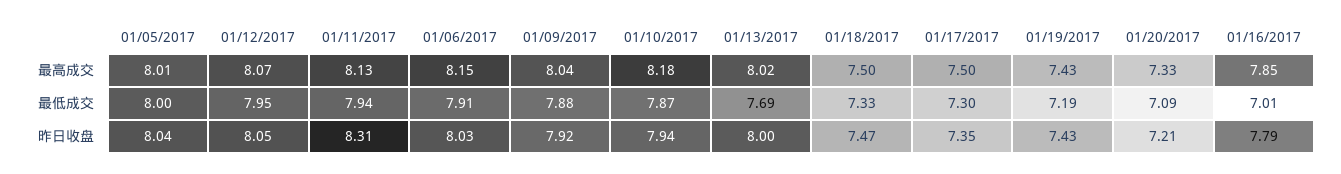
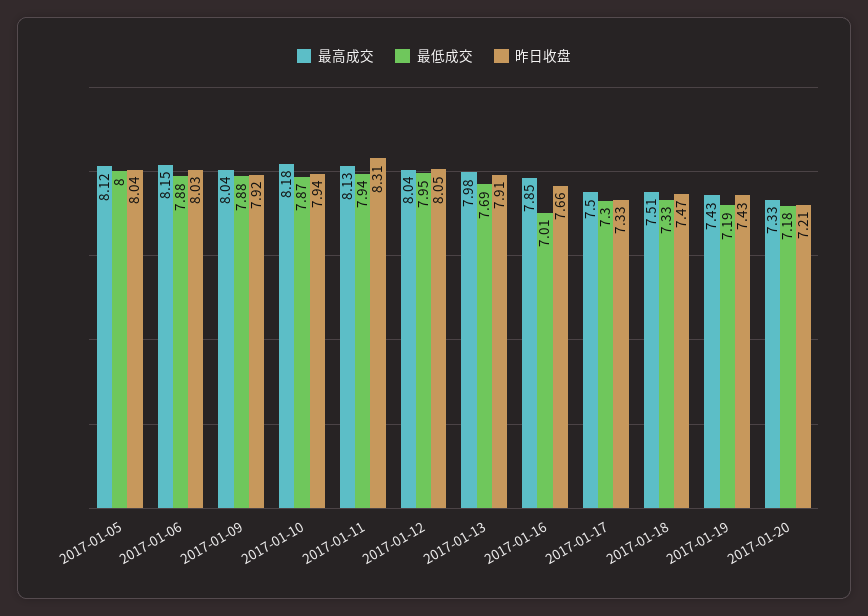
  {
    "最高成交": {
-     "01/05/2017": 8.01,
+     "01/05/2017": 8.12,
-     "01/12/2017": 8.07,
+     "01/12/2017": 8.04,
      "01/11/2017": 8.13,
      "01/06/2017": 8.15,
      "01/09/2017": 8.04,
      "01/10/2017": 8.18,
-     "01/13/2017": 8.02,
+     "01/13/2017": 7.98,
-     "01/18/2017": 7.5,
+     "01/18/2017": 7.51,
      "01/17/2017": 7.5,
      "01/19/2017": 7.43,
      "01/20/2017": 7.33,
      "01/16/2017": 7.85
    },
    "最低成交": {
      "01/05/2017": 8,
      "01/12/2017": 7.95,
      "01/11/2017": 7.94,
-     "01/06/2017": 7.91,
+     "01/06/2017": 7.88,
      "01/09/2017": 7.88,
      "01/10/2017": 7.87,
      "01/13/2017": 7.69,
      "01/18/2017": 7.33,
      "01/17/2017": 7.3,
      "01/19/2017": 7.19,
-     "01/20/2017": 7.09,
+     "01/20/2017": 7.18,
      "01/16/2017": 7.01
    },
    "昨日收盘": {
      "01/05/2017": 8.04,
      "01/12/2017": 8.05,
      "01/11/2017": 8.31,
      "01/06/2017": 8.03,
      "01/09/2017": 7.92,
      "01/10/2017": 7.94,
-     "01/13/2017": 8,
+     "01/13/2017": 7.91,
      "01/18/2017": 7.47,
-     "01/17/2017": 7.35,
+     "01/17/2017": 7.33,
      "01/19/2017": 7.43,
      "01/20/2017": 7.21,
-     "01/16/2017": 7.79
+     "01/16/2017": 7.66
    }
  }

